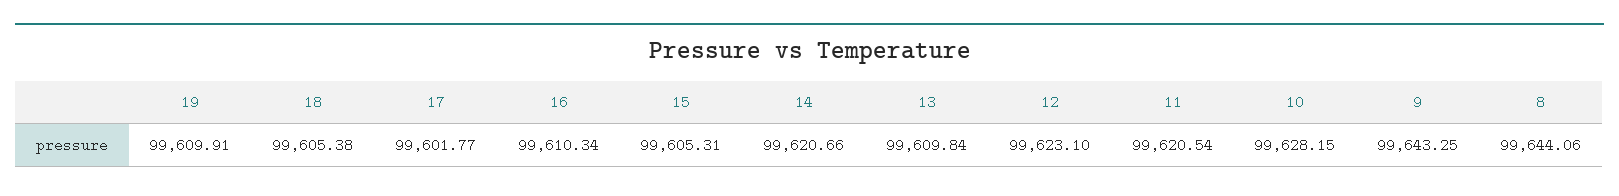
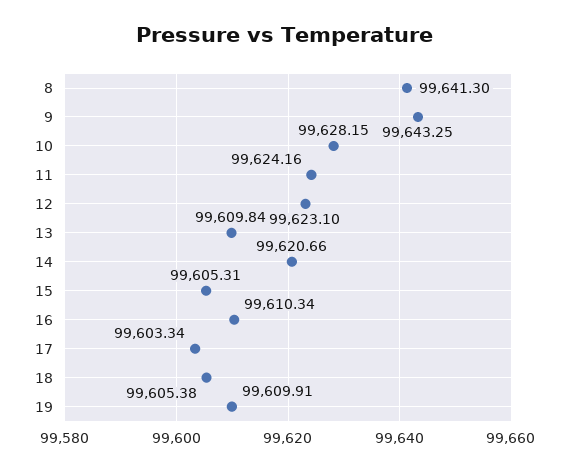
  {
    "19": 99609.91,
    "18": 99605.38,
-   "17": 99601.77,
+   "17": 99603.34,
    "16": 99610.34,
    "15": 99605.31,
    "14": 99620.66,
    "13": 99609.84,
    "12": 99623.1,
-   "11": 99620.54,
+   "11": 99624.16,
    "10": 99628.15,
    "9": 99643.25,
-   "8": 99644.06
+   "8": 99641.3
  }

